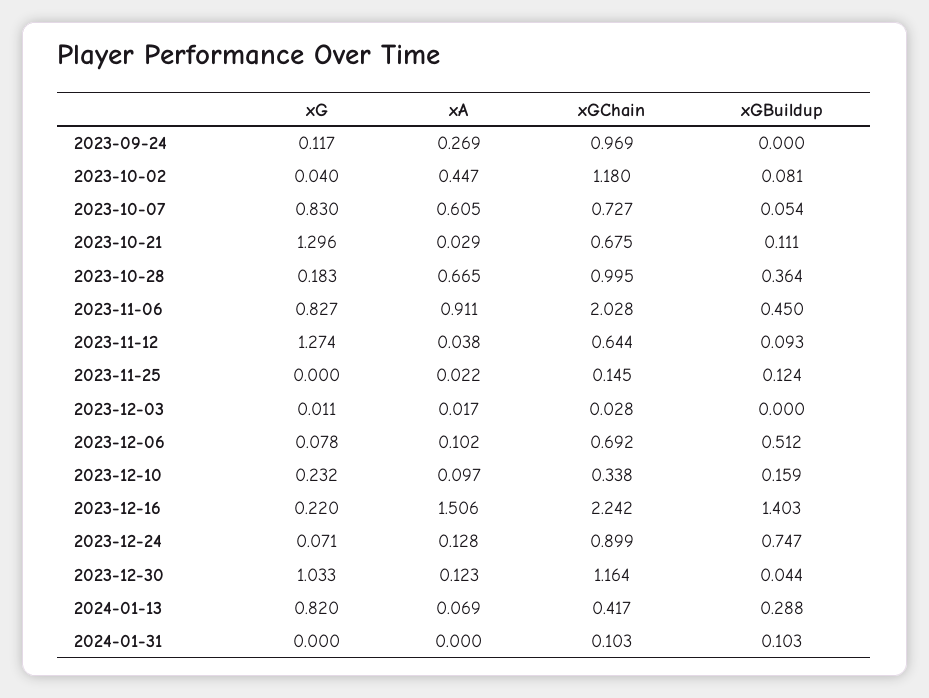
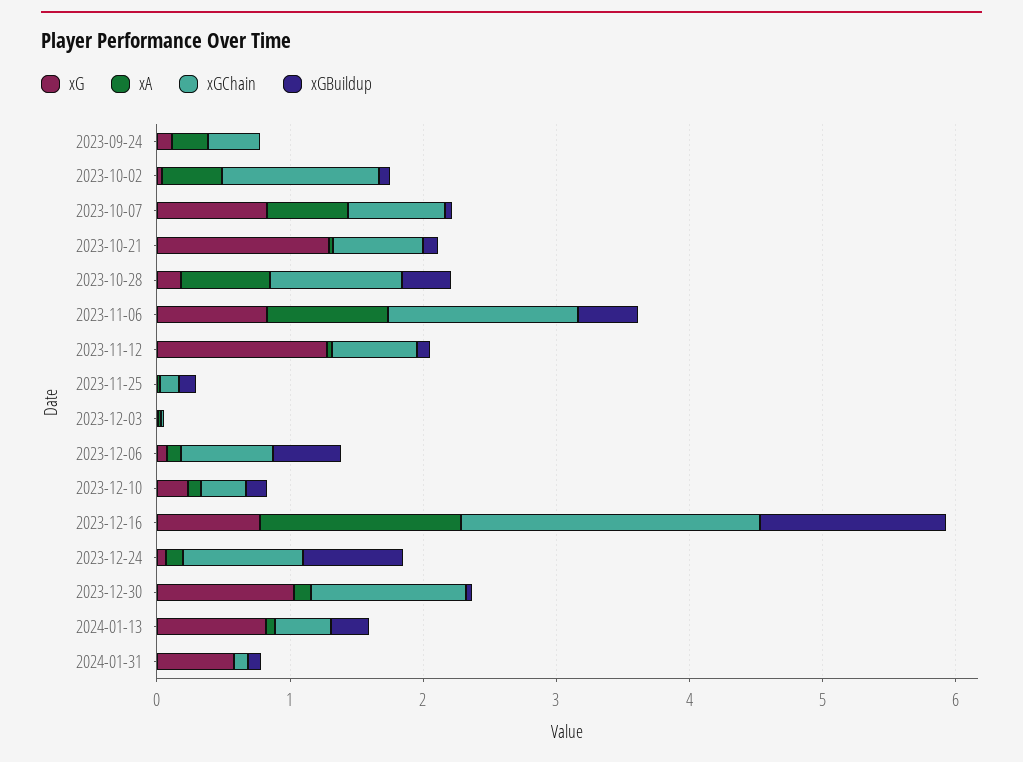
  {
    "xG": {
      "2023-09-24": 0.117,
      "2023-10-02": 0.04,
      "2023-10-07": 0.83,
      "2023-10-21": 1.296,
      "2023-10-28": 0.183,
      "2023-11-06": 0.827,
      "2023-11-12": 1.274,
      "2023-11-25": 0,
      "2023-12-03": 0.011,
      "2023-12-06": 0.078,
      "2023-12-10": 0.232,
-     "2023-12-16": 0.22,
+     "2023-12-16": 0.8,
      "2023-12-24": 0.071,
      "2023-12-30": 1.033,
      "2024-01-13": 0.82,
-     "2024-01-31": 0
+     "2024-01-31": 0.6
    },
    "xA": {
      "2023-09-24": 0.269,
      "2023-10-02": 0.447,
      "2023-10-07": 0.605,
      "2023-10-21": 0.029,
      "2023-10-28": 0.665,
      "2023-11-06": 0.911,
      "2023-11-12": 0.038,
      "2023-11-25": 0.022,
      "2023-12-03": 0.017,
      "2023-12-06": 0.102,
      "2023-12-10": 0.097,
      "2023-12-16": 1.506,
      "2023-12-24": 0.128,
      "2023-12-30": 0.123,
      "2024-01-13": 0.069,
      "2024-01-31": 0
    },
    "xGChain": {
-     "2023-09-24": 0.969,
+     "2023-09-24": 0.4,
      "2023-10-02": 1.18,
      "2023-10-07": 0.727,
      "2023-10-21": 0.675,
      "2023-10-28": 0.995,
-     "2023-11-06": 2.028,
+     "2023-11-06": 1.4,
      "2023-11-12": 0.644,
      "2023-11-25": 0.145,
      "2023-12-03": 0.028,
      "2023-12-06": 0.692,
      "2023-12-10": 0.338,
      "2023-12-16": 2.242,
      "2023-12-24": 0.899,
      "2023-12-30": 1.164,
      "2024-01-13": 0.417,
      "2024-01-31": 0.103
    },
    "xGBuildup": {
      "2023-09-24": 0,
      "2023-10-02": 0.081,
      "2023-10-07": 0.054,
      "2023-10-21": 0.111,
      "2023-10-28": 0.364,
      "2023-11-06": 0.45,
      "2023-11-12": 0.093,
      "2023-11-25": 0.124,
      "2023-12-03": 0,
      "2023-12-06": 0.512,
      "2023-12-10": 0.159,
      "2023-12-16": 1.403,
      "2023-12-24": 0.747,
      "2023-12-30": 0.044,
      "2024-01-13": 0.288,
      "2024-01-31": 0.103
    }
  }

